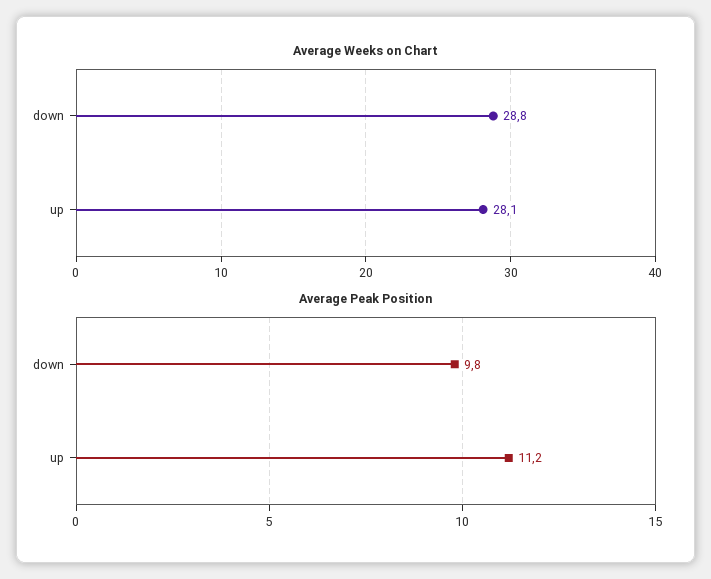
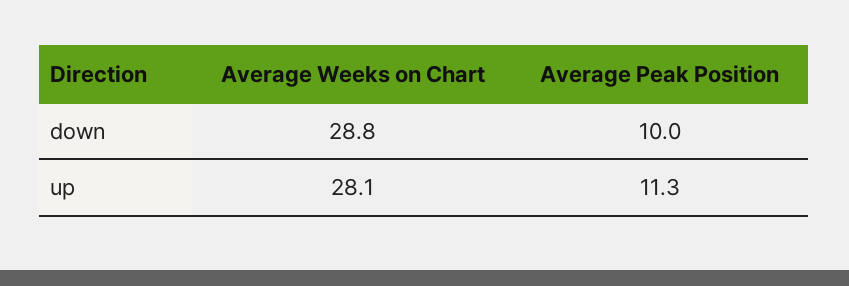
  {
    "Average Weeks on Chart": {
      "down": 28.8,
      "up": 28.1
    },
    "Average Peak Position": {
-     "down": 9.8,
+     "down": 10,
-     "up": 11.2
+     "up": 11.3
    }
  }

